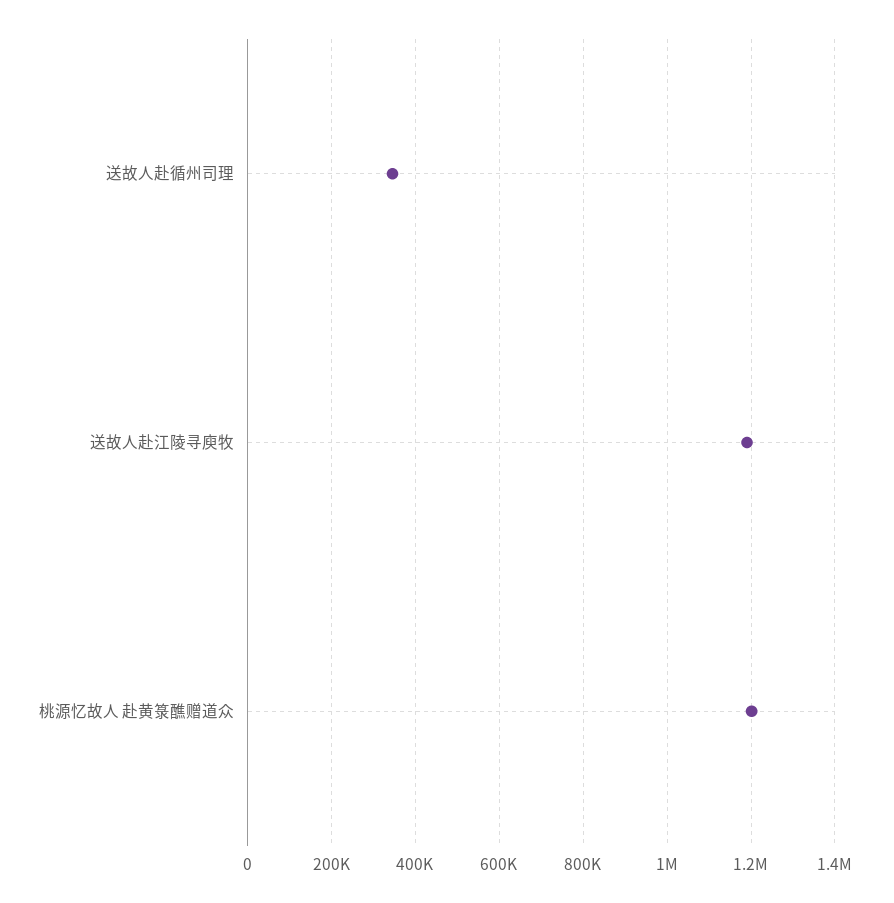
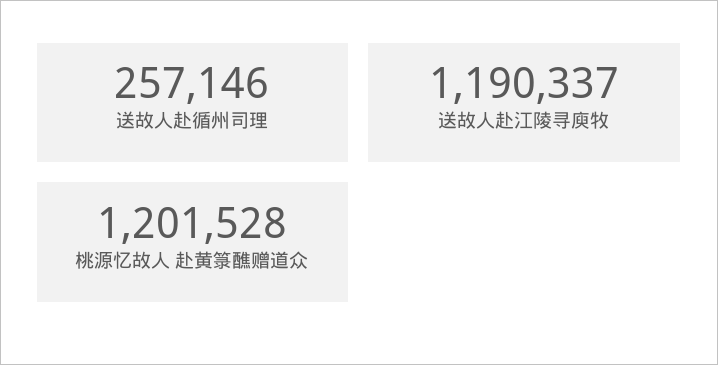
  {
-   "送故人赴循州司理": 340000,
+   "送故人赴循州司理": 257146,
    "送故人赴江陵寻庾牧": 1190337,
    "桃源忆故人 赴黄箓醮赠道众": 1201528
  }

